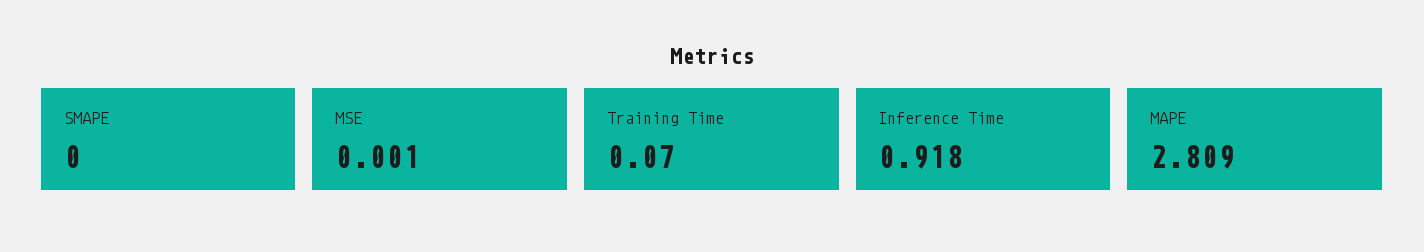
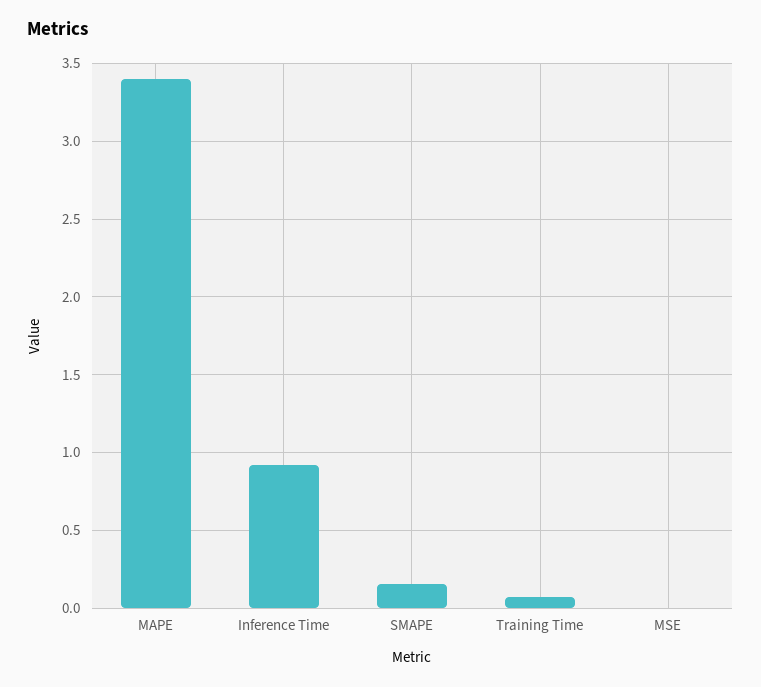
  {
-   "SMAPE": 0,
+   "SMAPE": 0.15,
    "MSE": 0.001,
    "Training Time": 0.07,
    "Inference Time": 0.918,
-   "MAPE": 2.809
+   "MAPE": 3.4
  }

